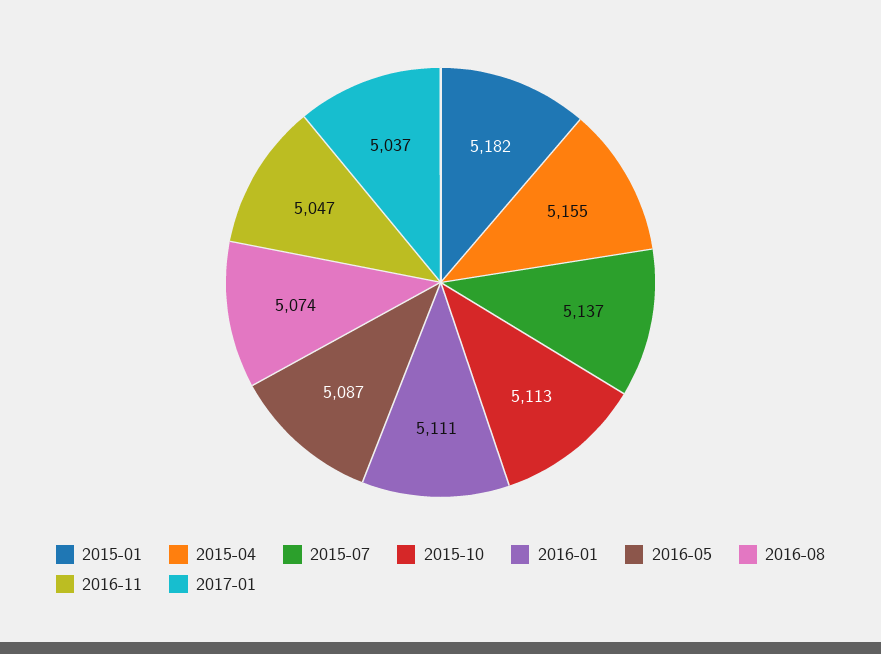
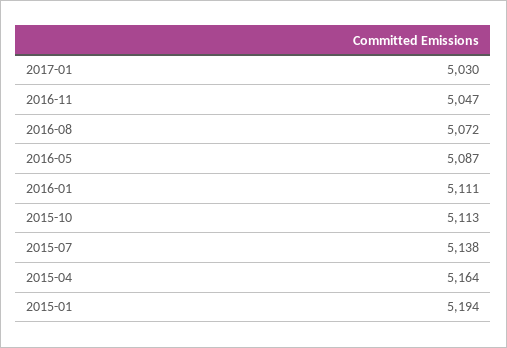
  {
-   "2015-01": 5182,
+   "2015-01": 5194,
-   "2015-04": 5155,
+   "2015-04": 5164,
-   "2015-07": 5137,
+   "2015-07": 5138,
    "2015-10": 5113,
    "2016-01": 5111,
    "2016-05": 5087,
-   "2016-08": 5074,
+   "2016-08": 5072,
    "2016-11": 5047,
-   "2017-01": 5037
+   "2017-01": 5030
  }

